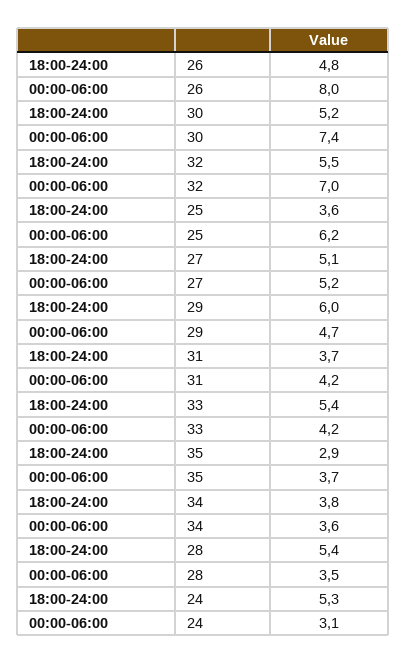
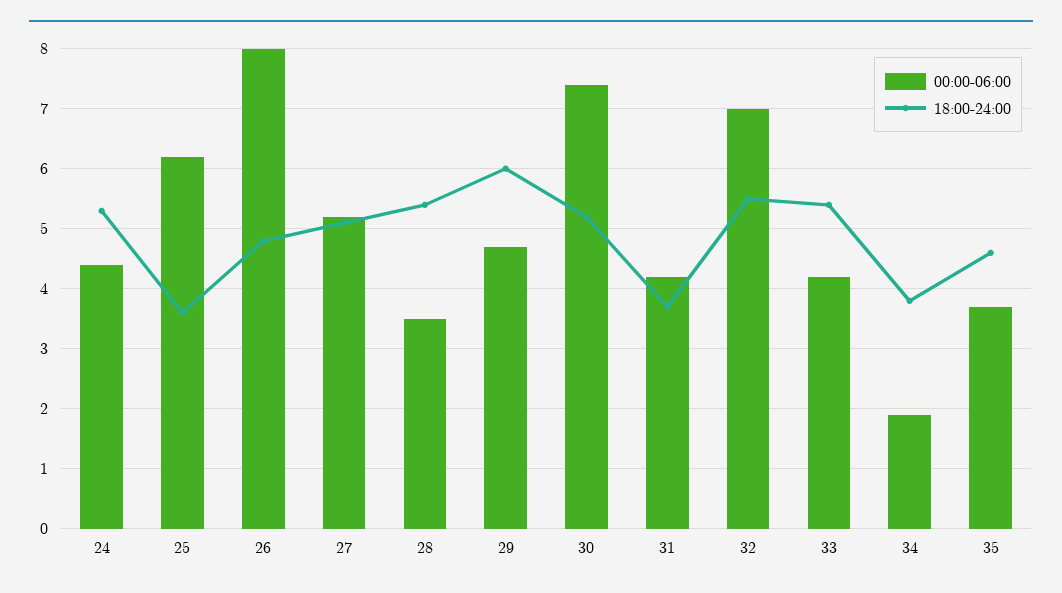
  {
    "18:00-24:00": {
      "26": 4.8,
      "30": 5.2,
      "32": 5.5,
      "25": 3.6,
      "27": 5.1,
      "29": 6,
      "31": 3.7,
      "33": 5.4,
-     "35": 2.9,
+     "35": 4.6,
      "34": 3.8,
      "28": 5.4,
      "24": 5.3
    },
    "00:00-06:00": {
      "26": 8,
      "30": 7.4,
      "32": 7,
      "25": 6.2,
      "27": 5.2,
      "29": 4.7,
      "31": 4.2,
      "33": 4.2,
      "35": 3.7,
-     "34": 3.6,
+     "34": 1.9,
      "28": 3.5,
-     "24": 3.1
+     "24": 4.4
    }
  }

